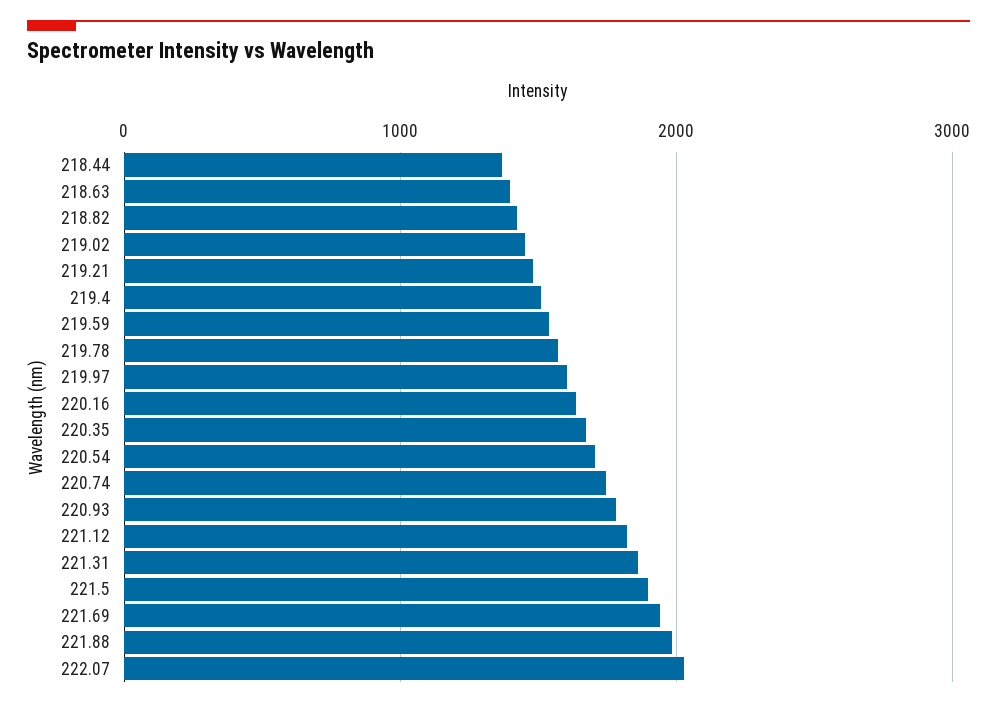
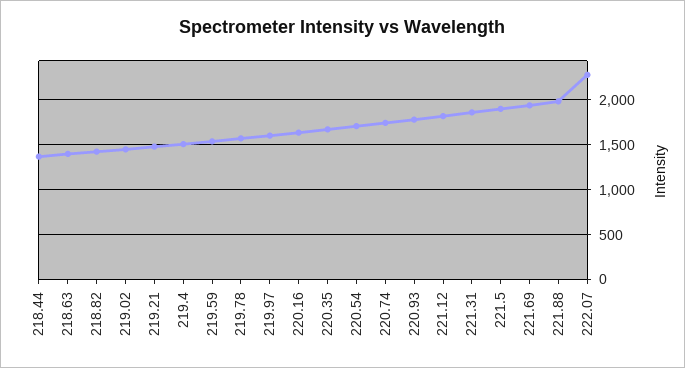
  {
    "218.44": 1400,
    "218.63": 1400,
    "218.82": 1400,
    "219.02": 1500,
    "219.21": 1500,
    "219.4": 1500,
    "219.59": 1500,
    "219.78": 1600,
    "219.97": 1600,
    "220.16": 1600,
    "220.35": 1700,
    "220.54": 1700,
    "220.74": 1700,
    "220.93": 1800,
    "221.12": 1800,
    "221.31": 1900,
    "221.5": 1900,
    "221.69": 1900,
    "221.88": 2000,
-   "222.07": 2000
+   "222.07": 2300
  }

